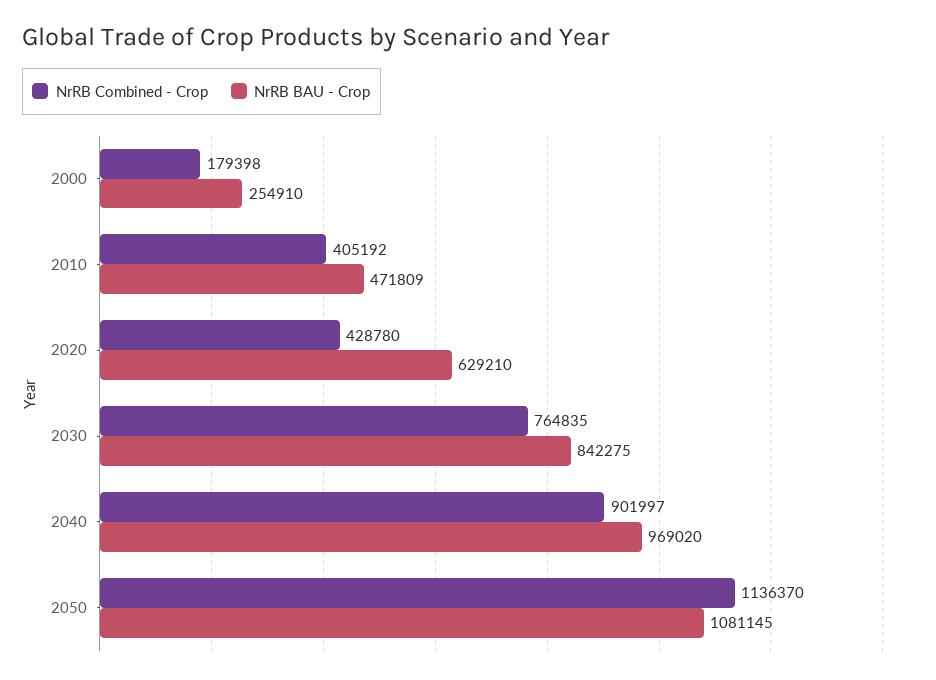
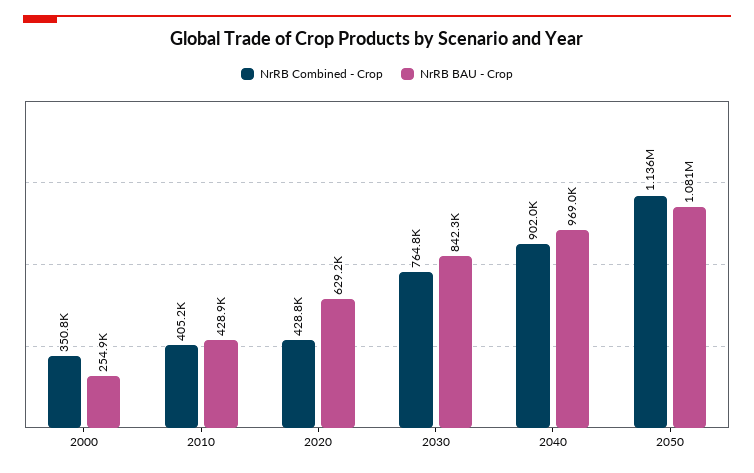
  {
    "NrRB Combined - Crop": {
-     "2000": 179398,
+     "2000": 350800,
      "2010": 405192,
      "2020": 428780,
      "2030": 764835,
      "2040": 901997,
      "2050": 1136370
    },
    "NrRB BAU - Crop": {
      "2000": 254910,
-     "2010": 471809,
+     "2010": 428900,
      "2020": 629210,
      "2030": 842275,
      "2040": 969020,
      "2050": 1081145
    }
  }

